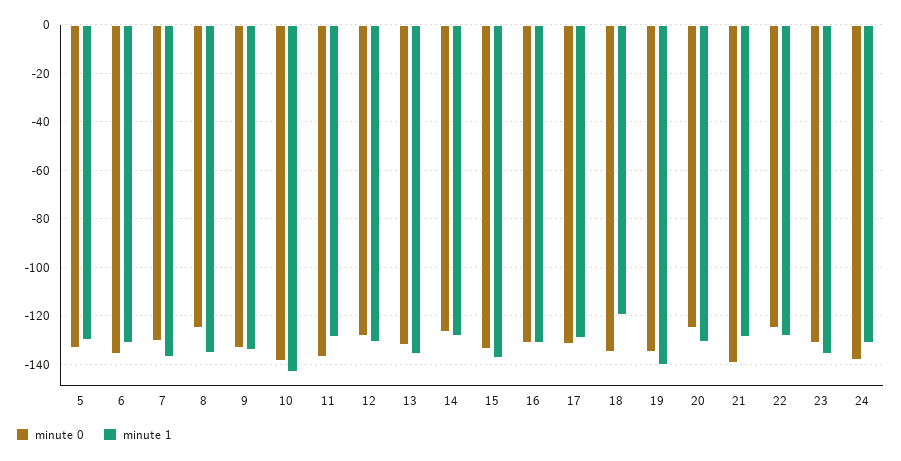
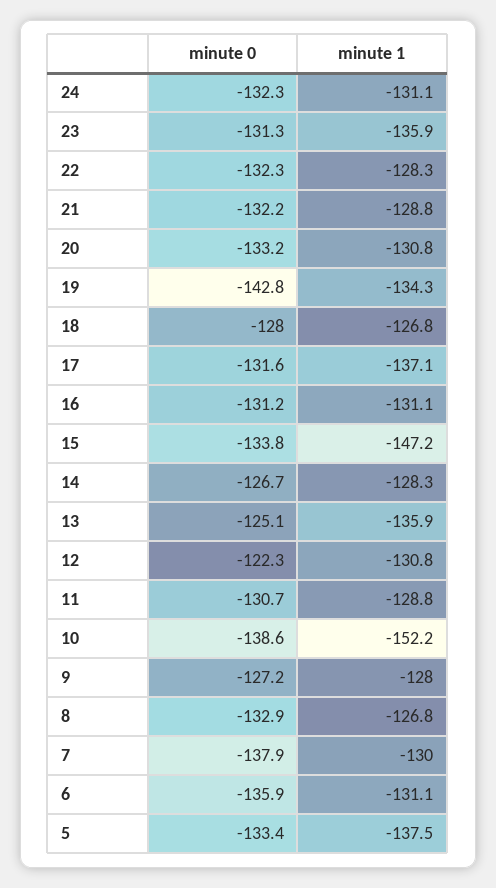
  {
    "minute 0": {
      "5": -133.4,
      "6": -135.9,
-     "7": -130,
+     "7": -137.9,
-     "8": -125,
+     "8": -132.9,
-     "9": -132.5,
+     "9": -127.2,
      "10": -138.6,
-     "11": -137.5,
+     "11": -130.7,
-     "12": -127.5,
+     "12": -122.3,
-     "13": -132.5,
+     "13": -125.1,
      "14": -126.7,
      "15": -133.8,
      "16": -131.2,
      "17": -131.6,
-     "18": -135,
+     "18": -128,
-     "19": -135,
+     "19": -142.8,
-     "20": -125,
+     "20": -133.2,
-     "21": -140,
+     "21": -132.2,
-     "22": -125,
+     "22": -132.3,
      "23": -131.3,
-     "24": -137.5
+     "24": -132.3
    },
    "minute 1": {
-     "5": -130,
+     "5": -137.5,
      "6": -131.1,
-     "7": -137.5,
+     "7": -130,
-     "8": -135,
+     "8": -126.8,
-     "9": -135,
+     "9": -128,
-     "10": -142.5,
+     "10": -152.2,
      "11": -128.8,
      "12": -130.8,
      "13": -135.9,
      "14": -128.3,
-     "15": -137.5,
+     "15": -147.2,
      "16": -131.1,
-     "17": -130,
+     "17": -137.1,
-     "18": -120,
+     "18": -126.8,
-     "19": -140,
+     "19": -134.3,
      "20": -130.8,
      "21": -128.8,
      "22": -128.3,
      "23": -135.9,
      "24": -131.1
    }
  }

